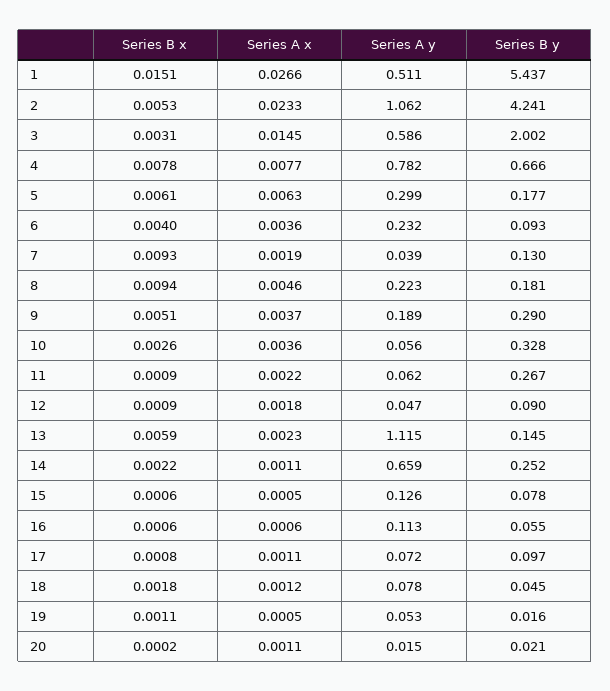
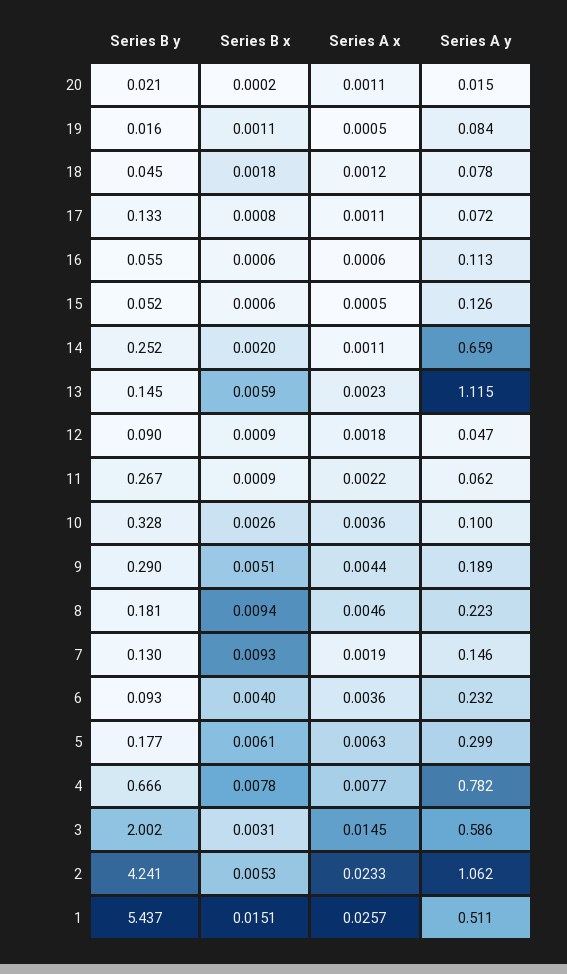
  {
    "Series B x": {
      "1": 0.0151,
      "2": 0.0053,
      "3": 0.0031,
      "4": 0.0078,
      "5": 0.0061,
      "6": 0.004,
      "7": 0.0093,
      "8": 0.0094,
      "9": 0.0051,
      "10": 0.0026,
      "11": 0.0009,
      "12": 0.0009,
      "13": 0.0059,
-     "14": 0.0022,
+     "14": 0.002,
      "15": 0.0006,
      "16": 0.0006,
      "17": 0.0008,
      "18": 0.0018,
      "19": 0.0011,
      "20": 0.0002
    },
    "Series A x": {
-     "1": 0.0266,
+     "1": 0.0257,
      "2": 0.0233,
      "3": 0.0145,
      "4": 0.0077,
      "5": 0.0063,
      "6": 0.0036,
      "7": 0.0019,
      "8": 0.0046,
-     "9": 0.0037,
+     "9": 0.0044,
      "10": 0.0036,
      "11": 0.0022,
      "12": 0.0018,
      "13": 0.0023,
      "14": 0.0011,
      "15": 0.0005,
      "16": 0.0006,
      "17": 0.0011,
      "18": 0.0012,
      "19": 0.0005,
      "20": 0.0011
    },
    "Series A y": {
      "1": 0.511,
      "2": 1.062,
      "3": 0.586,
      "4": 0.782,
      "5": 0.299,
      "6": 0.232,
-     "7": 0.039,
+     "7": 0.146,
      "8": 0.223,
      "9": 0.189,
-     "10": 0.056,
+     "10": 0.1,
      "11": 0.062,
      "12": 0.047,
      "13": 1.115,
      "14": 0.659,
      "15": 0.126,
      "16": 0.113,
      "17": 0.072,
      "18": 0.078,
-     "19": 0.053,
+     "19": 0.084,
      "20": 0.015
    },
    "Series B y": {
      "1": 5.437,
      "2": 4.241,
      "3": 2.002,
      "4": 0.666,
      "5": 0.177,
      "6": 0.093,
      "7": 0.13,
      "8": 0.181,
      "9": 0.29,
      "10": 0.328,
      "11": 0.267,
      "12": 0.09,
      "13": 0.145,
      "14": 0.252,
-     "15": 0.078,
+     "15": 0.052,
      "16": 0.055,
-     "17": 0.097,
+     "17": 0.133,
      "18": 0.045,
      "19": 0.016,
      "20": 0.021
    }
  }

